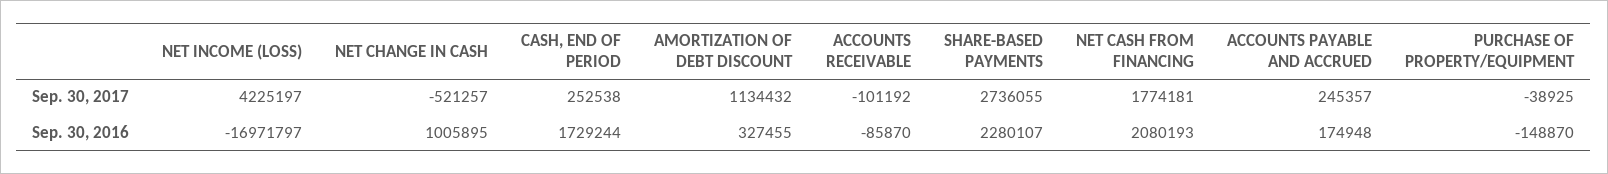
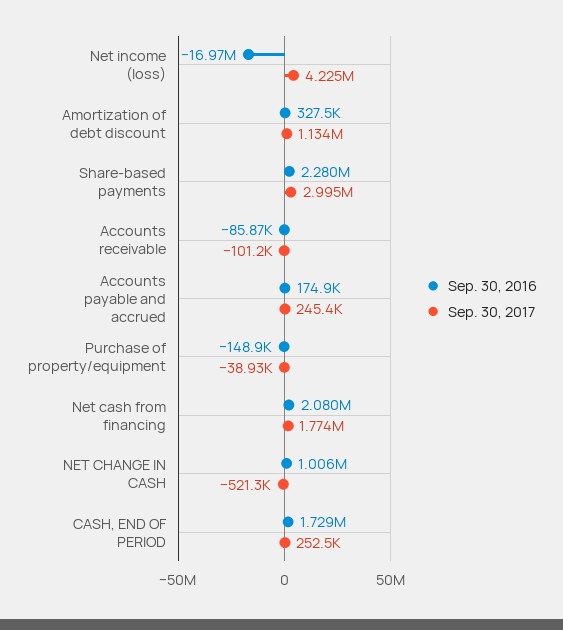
  {
    "Sep. 30, 2017": {
      "NET INCOME (LOSS)": 4225197,
      "NET CHANGE IN CASH": -521257,
      "CASH, END OF PERIOD": 252538,
      "AMORTIZATION OF DEBT DISCOUNT": 1134432,
      "ACCOUNTS RECEIVABLE": -101192,
-     "SHARE-BASED PAYMENTS": 2736055,
+     "SHARE-BASED PAYMENTS": 2995000,
      "NET CASH FROM FINANCING": 1774181,
      "ACCOUNTS PAYABLE AND ACCRUED": 245357,
      "PURCHASE OF PROPERTY/EQUIPMENT": -38925
    },
    "Sep. 30, 2016": {
      "NET INCOME (LOSS)": -16971797,
      "NET CHANGE IN CASH": 1005895,
      "CASH, END OF PERIOD": 1729244,
      "AMORTIZATION OF DEBT DISCOUNT": 327455,
      "ACCOUNTS RECEIVABLE": -85870,
      "SHARE-BASED PAYMENTS": 2280107,
      "NET CASH FROM FINANCING": 2080193,
      "ACCOUNTS PAYABLE AND ACCRUED": 174948,
      "PURCHASE OF PROPERTY/EQUIPMENT": -148870
    }
  }

